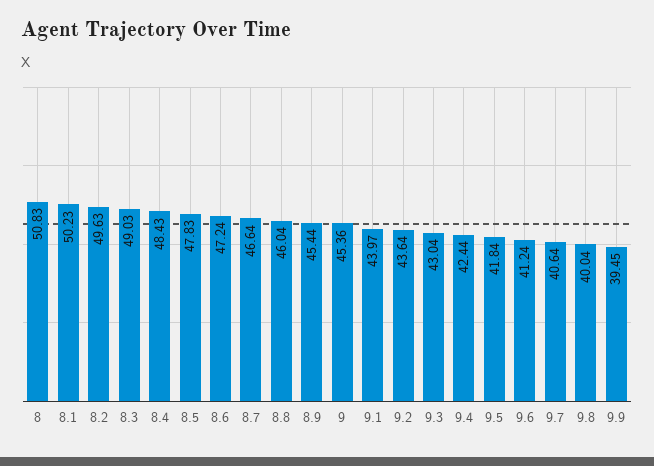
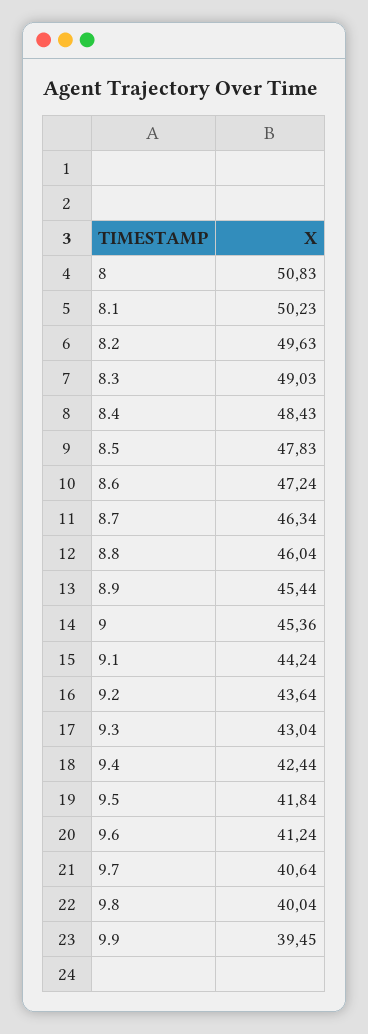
  {
    "8": 50.83,
    "8.1": 50.23,
    "8.2": 49.63,
    "8.3": 49.03,
    "8.4": 48.43,
    "8.5": 47.83,
    "8.6": 47.24,
-   "8.7": 46.64,
+   "8.7": 46.34,
    "8.8": 46.04,
    "8.9": 45.44,
    "9": 45.36,
-   "9.1": 43.97,
+   "9.1": 44.24,
    "9.2": 43.64,
    "9.3": 43.04,
    "9.4": 42.44,
    "9.5": 41.84,
    "9.6": 41.24,
    "9.7": 40.64,
    "9.8": 40.04,
    "9.9": 39.45
  }

